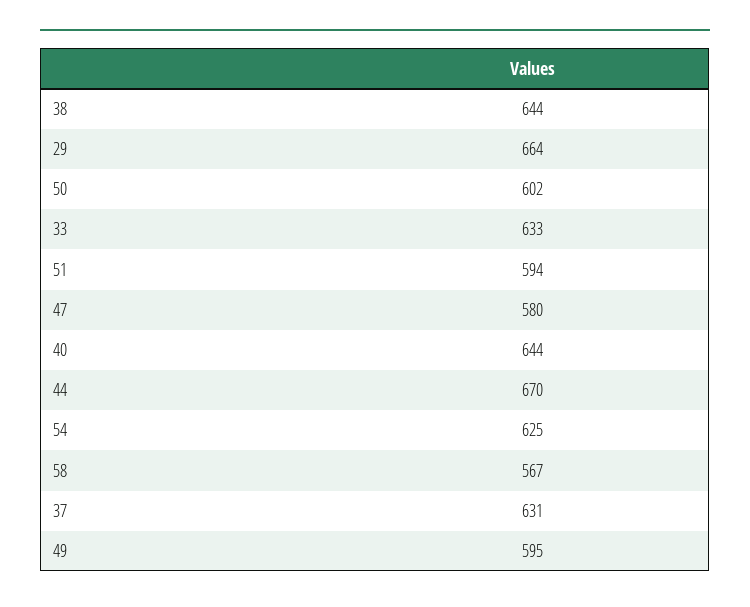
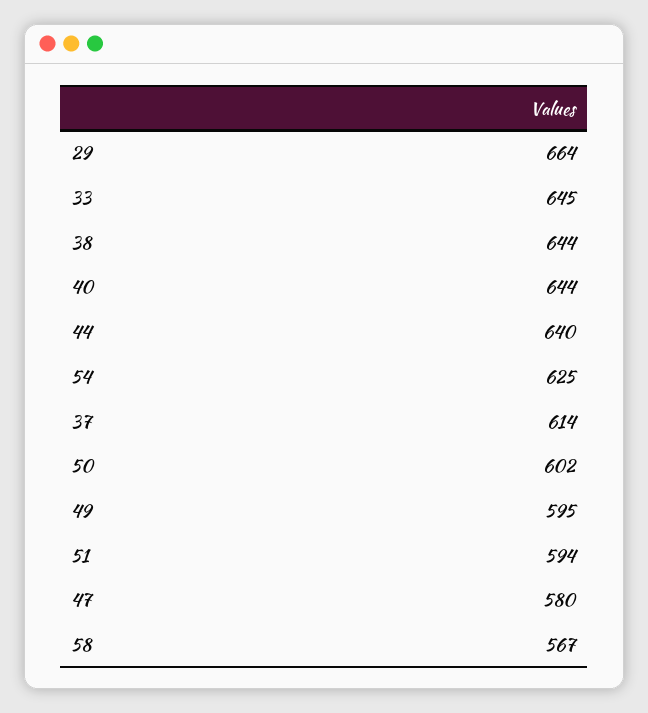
  {
    "38": 644,
    "29": 664,
    "50": 602,
-   "33": 633,
+   "33": 645,
    "51": 594,
    "47": 580,
    "40": 644,
-   "44": 670,
+   "44": 640,
    "54": 625,
    "58": 567,
-   "37": 631,
+   "37": 614,
    "49": 595
  }

